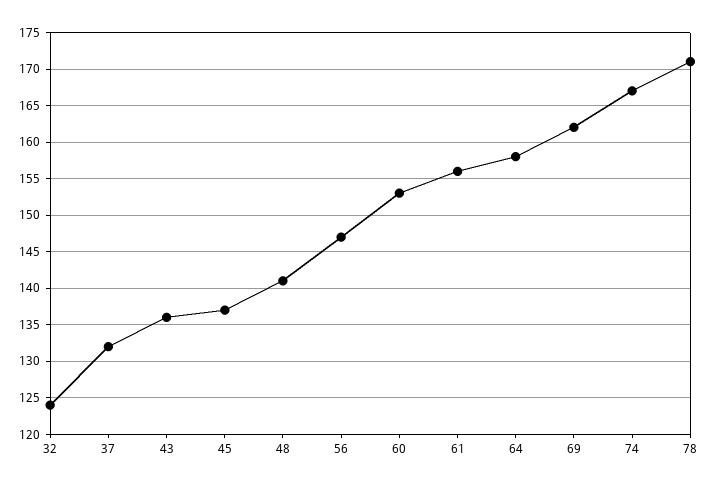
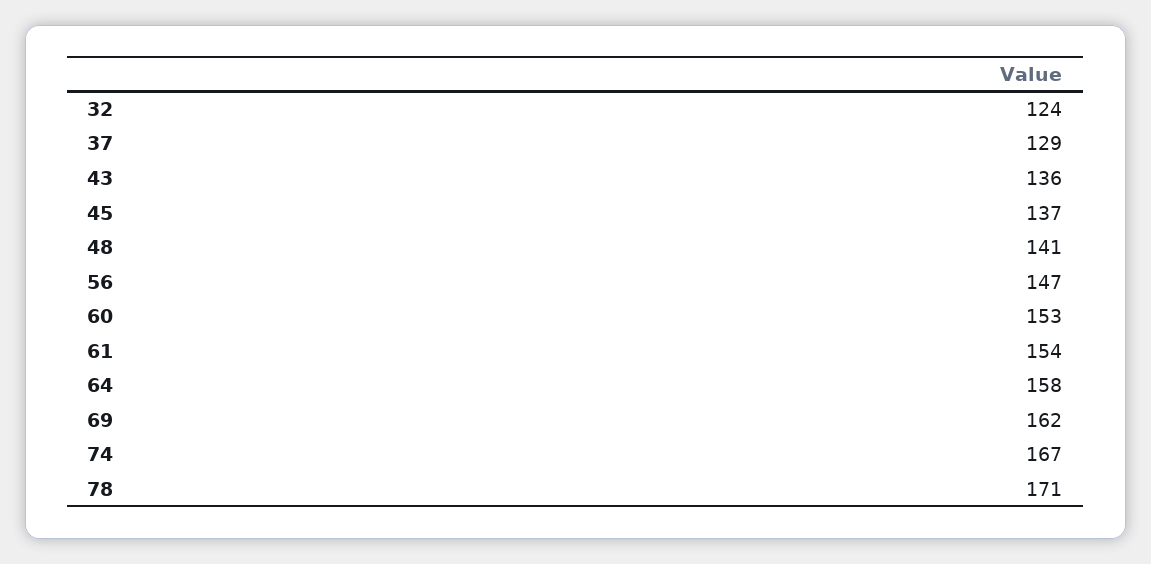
  {
    "32": 124,
-   "37": 132,
+   "37": 129,
    "43": 136,
    "45": 137,
    "48": 141,
    "56": 147,
    "60": 153,
-   "61": 156,
+   "61": 154,
    "64": 158,
    "69": 162,
    "74": 167,
    "78": 171
  }

